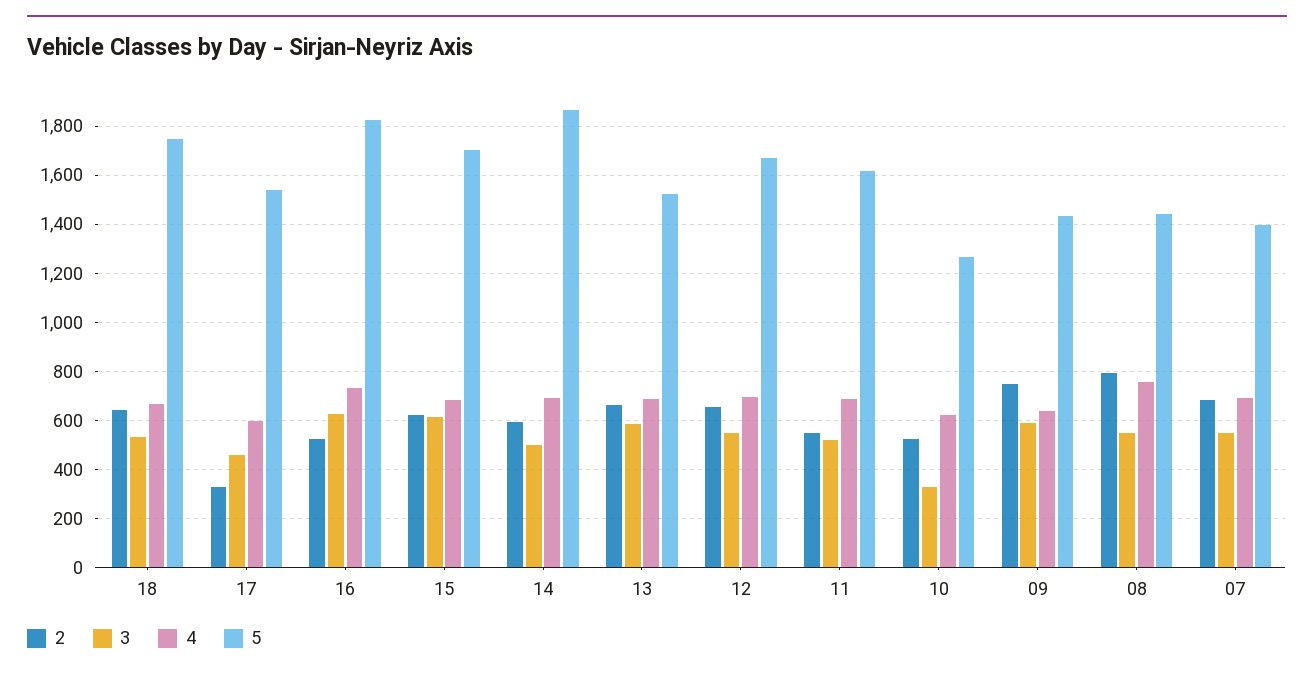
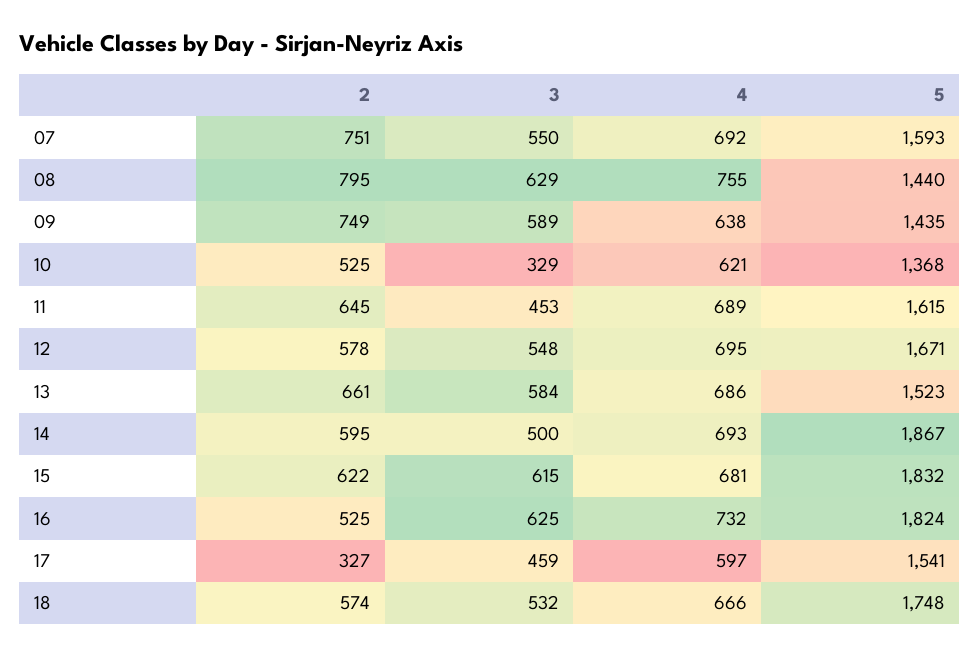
  {
    "2": {
-     "18": 650,
+     "18": 574,
      "17": 327,
      "16": 525,
      "15": 622,
      "14": 595,
      "13": 661,
-     "12": 650,
+     "12": 578,
-     "11": 550,
+     "11": 645,
      "10": 525,
      "09": 749,
      "08": 795,
-     "07": 675
+     "07": 751
    },
    "3": {
      "18": 532,
      "17": 459,
      "16": 625,
      "15": 615,
      "14": 500,
      "13": 584,
      "12": 548,
-     "11": 525,
+     "11": 453,
      "10": 329,
      "09": 589,
-     "08": 550,
+     "08": 629,
      "07": 550
    },
    "4": {
      "18": 666,
      "17": 597,
      "16": 732,
      "15": 681,
      "14": 693,
      "13": 686,
      "12": 695,
      "11": 689,
      "10": 621,
      "09": 638,
      "08": 755,
      "07": 692
    },
    "5": {
      "18": 1748,
      "17": 1541,
      "16": 1824,
-     "15": 1700,
+     "15": 1832,
      "14": 1867,
      "13": 1523,
      "12": 1671,
      "11": 1615,
-     "10": 1275,
+     "10": 1368,
      "09": 1435,
      "08": 1440,
-     "07": 1400
+     "07": 1593
    }
  }

